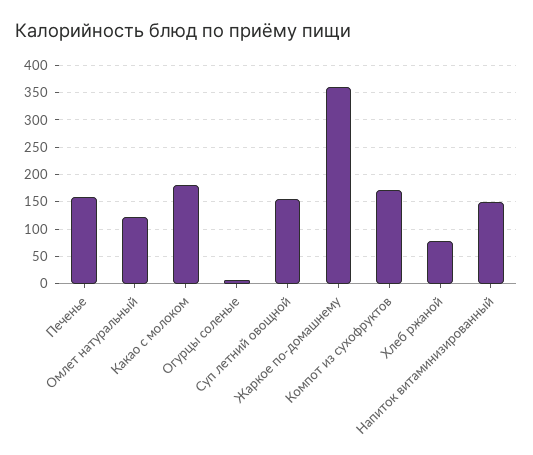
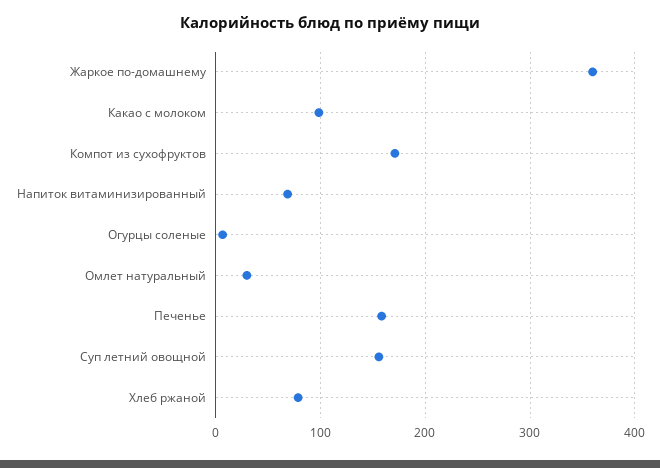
  {
    "Печенье": 160,
-   "Омлет натуральный": 125,
+   "Омлет натуральный": 30,
-   "Какао с молоком": 175,
+   "Какао с молоком": 100,
    "Огурцы соленые": 10,
    "Суп летний овощной": 160,
    "Жаркое по-домашнему": 360,
    "Компот из сухофруктов": 170,
    "Хлеб ржаной": 80,
-   "Напиток витаминизированный": 150
+   "Напиток витаминизированный": 70
  }

